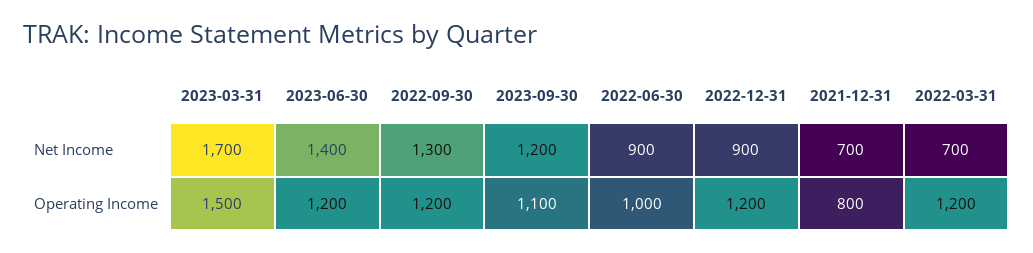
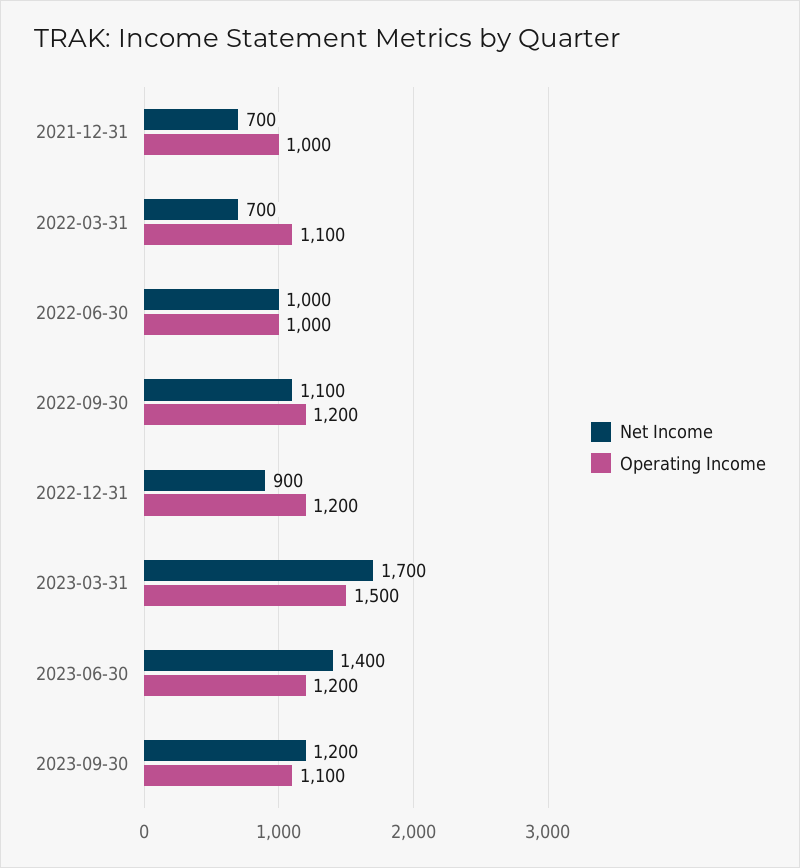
  {
    "Net Income": {
      "2023-03-31": 1700,
      "2023-06-30": 1400,
-     "2022-09-30": 1300,
+     "2022-09-30": 1100,
      "2023-09-30": 1200,
-     "2022-06-30": 900,
+     "2022-06-30": 1000,
      "2022-12-31": 900,
      "2021-12-31": 700,
      "2022-03-31": 700
    },
    "Operating Income": {
      "2023-03-31": 1500,
      "2023-06-30": 1200,
      "2022-09-30": 1200,
      "2023-09-30": 1100,
      "2022-06-30": 1000,
      "2022-12-31": 1200,
-     "2021-12-31": 800,
+     "2021-12-31": 1000,
-     "2022-03-31": 1200
+     "2022-03-31": 1100
    }
  }

